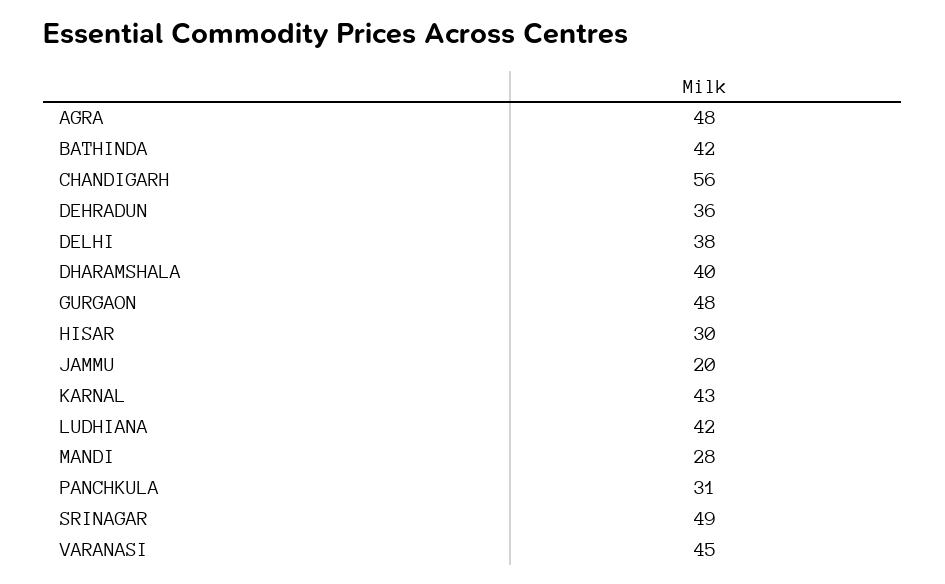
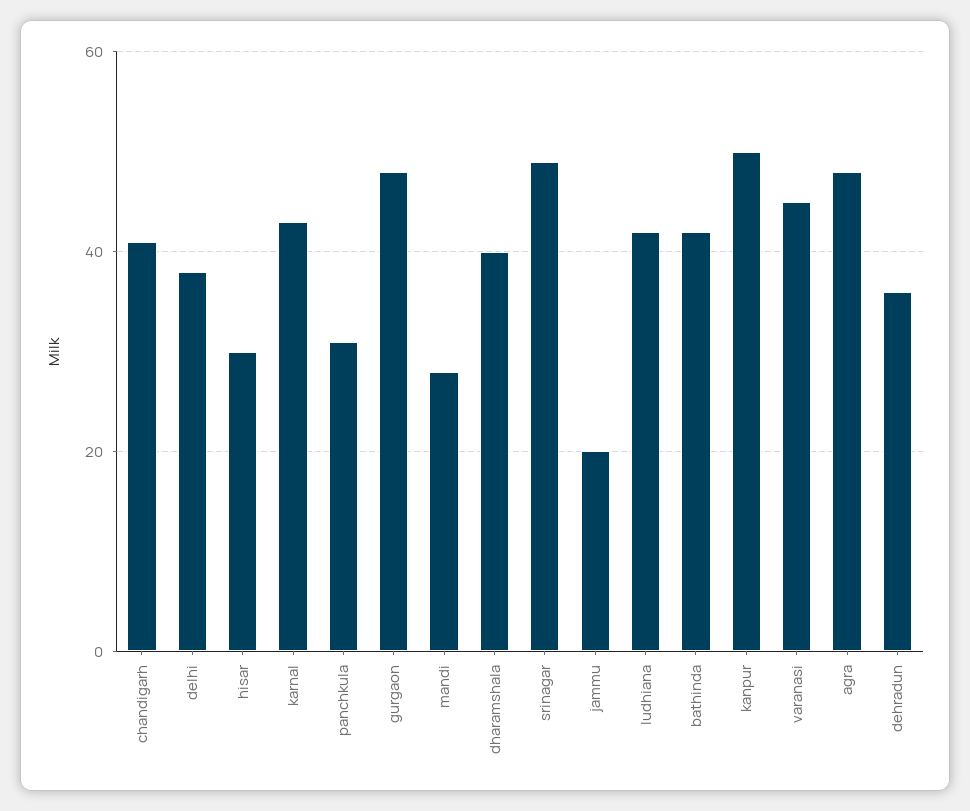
  {
    "AGRA": 48,
    "BATHINDA": 42,
-   "CHANDIGARH": 56,
+   "CHANDIGARH": 40,
    "DEHRADUN": 36,
    "DELHI": 38,
    "DHARAMSHALA": 40,
    "GURGAON": 48,
    "HISAR": 30,
    "JAMMU": 20,
    "KARNAL": 43,
    "LUDHIANA": 42,
    "MANDI": 28,
    "PANCHKULA": 31,
    "SRINAGAR": 49,
-   "VARANASI": 45
+   "VARANASI": 45,
+   "kanpur": 50
  }

